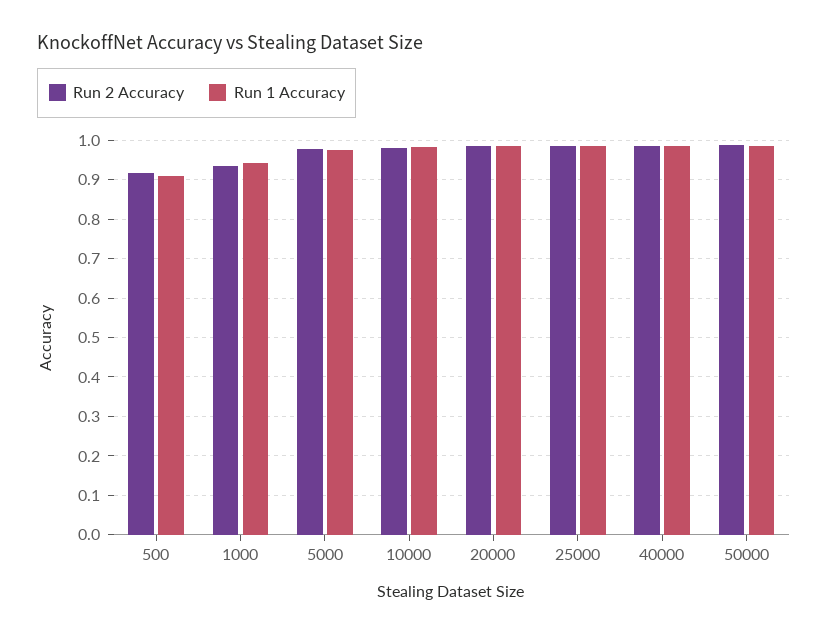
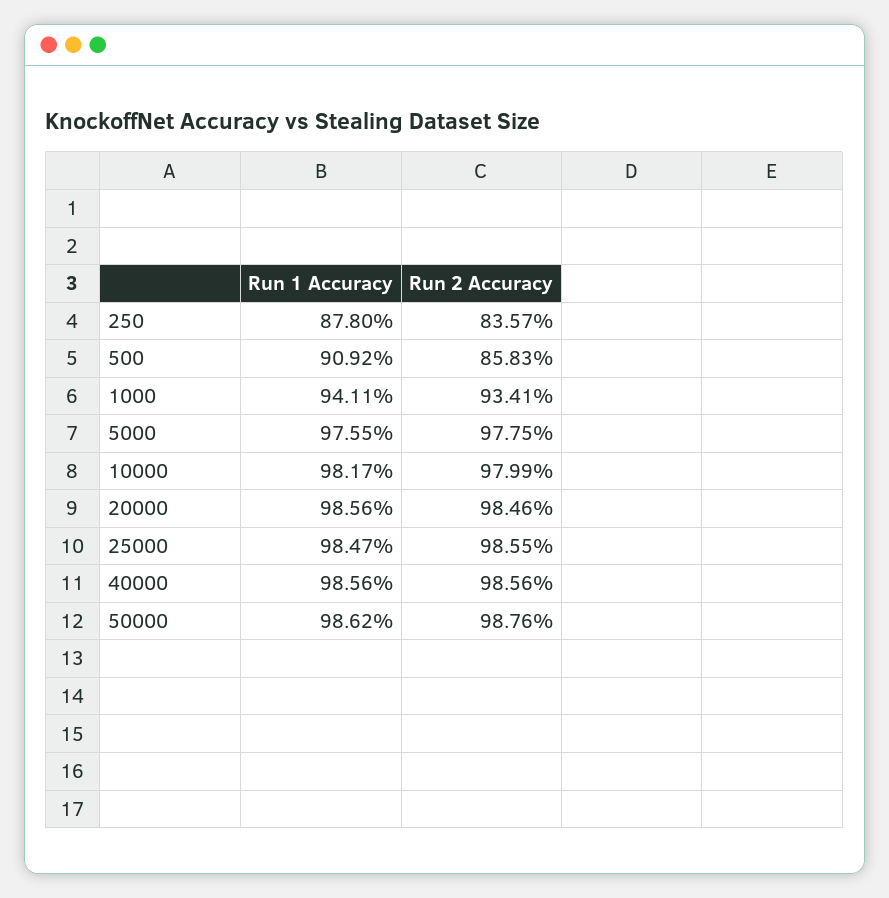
  {
    "Run 2 Accuracy": {
-     "500": 0.92,
+     "500": 0.8583,
      "1000": 0.9341,
      "5000": 0.9775,
      "10000": 0.9799,
      "20000": 0.9846,
      "25000": 0.9855,
      "40000": 0.9856,
-     "50000": 0.9876
+     "50000": 0.9876,
+     "250": 0.8357
    },
    "Run 1 Accuracy": {
      "500": 0.9092,
      "1000": 0.9411,
      "5000": 0.9755,
      "10000": 0.9817,
      "20000": 0.9856,
      "25000": 0.9847,
      "40000": 0.9856,
-     "50000": 0.9862
+     "50000": 0.9862,
+     "250": 0.878
    }
  }

